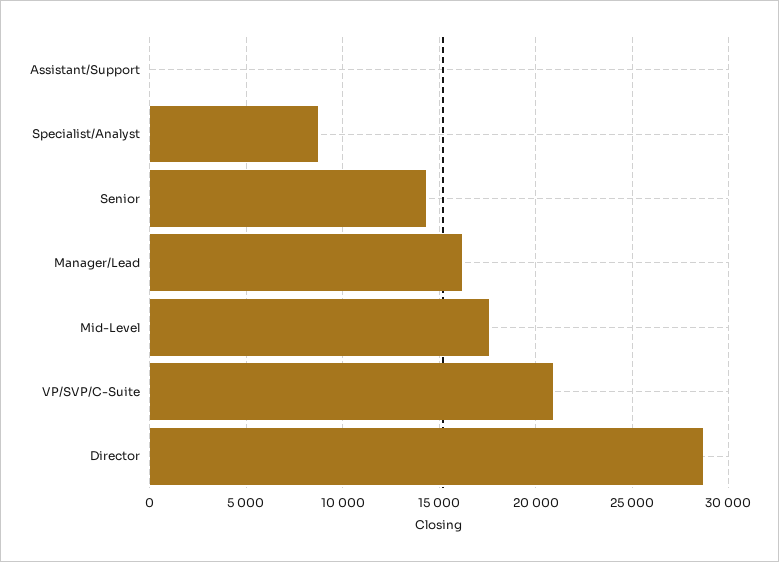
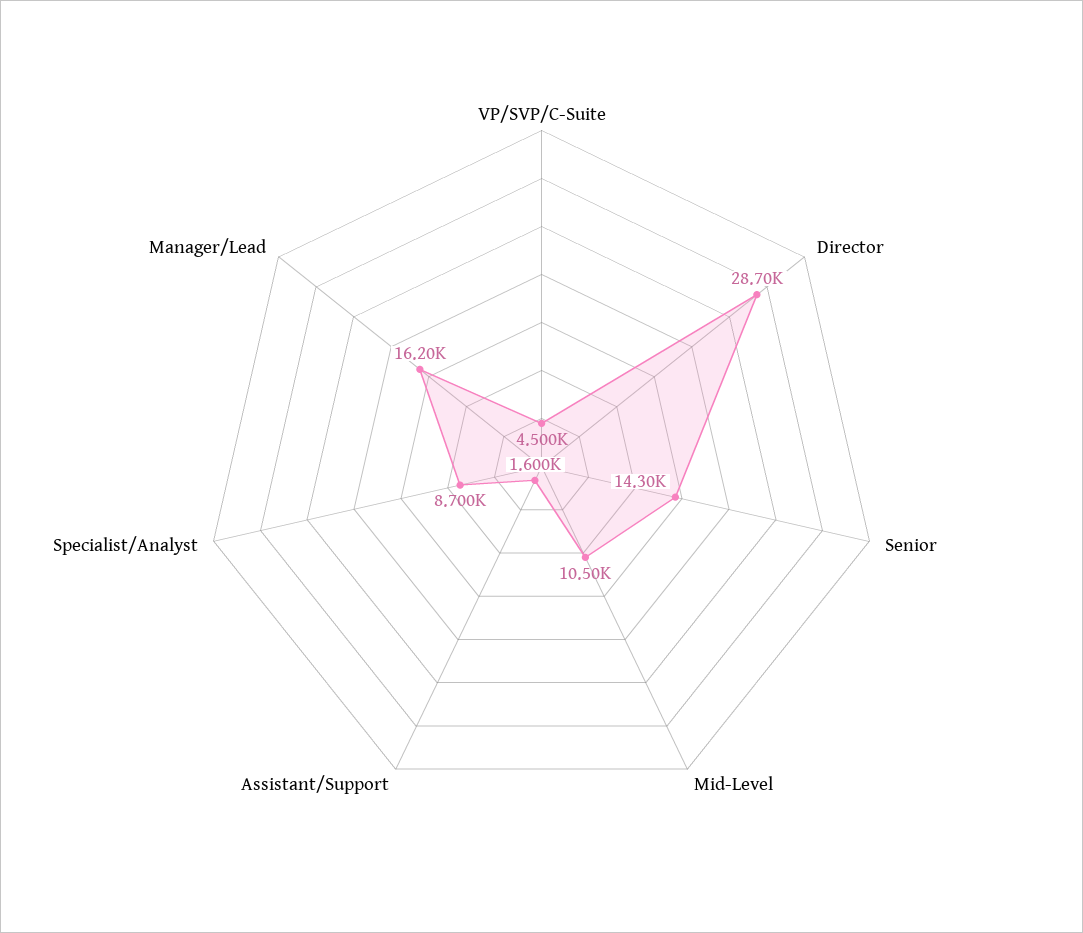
  {
-   "Assistant/Support": 0,
+   "Assistant/Support": 1600,
    "Specialist/Analyst": 8700,
    "Senior": 14300,
    "Manager/Lead": 16200,
-   "Mid-Level": 17500,
+   "Mid-Level": 10500,
-   "VP/SVP/C-Suite": 21000,
+   "VP/SVP/C-Suite": 4500,
    "Director": 28700
  }

